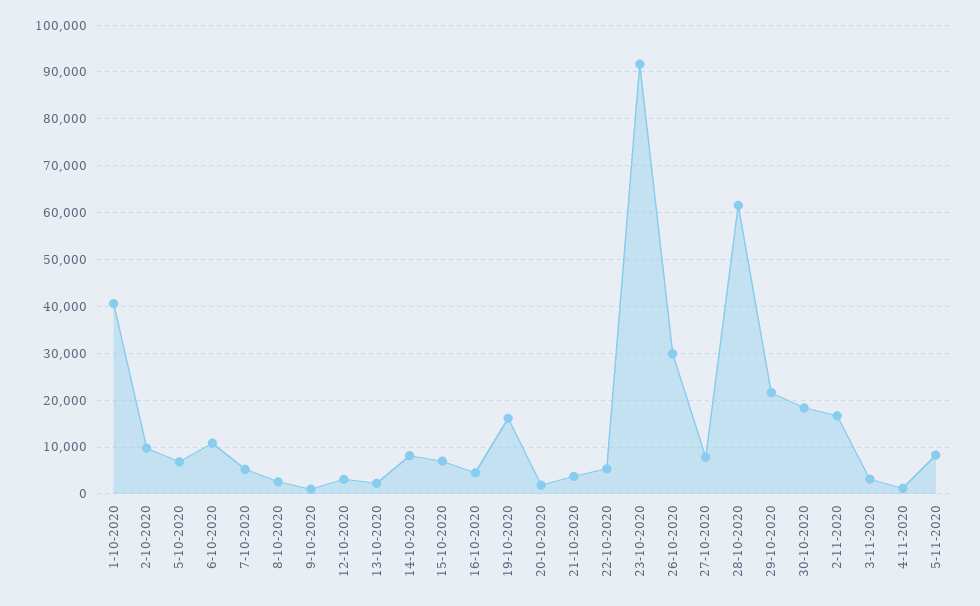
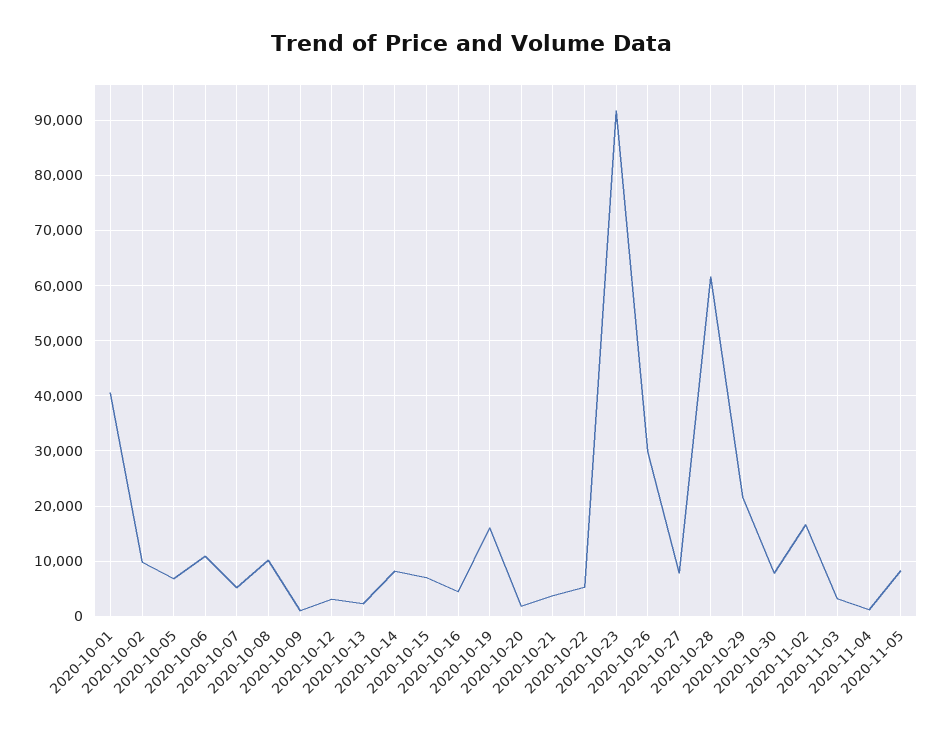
  {
    "1-10-2020": 40000,
    "2-10-2020": 10000,
    "5-10-2020": 6000,
    "6-10-2020": 10000,
    "7-10-2020": 6000,
-   "8-10-2020": 2000,
+   "8-10-2020": 10000,
    "9-10-2020": 2000,
    "12-10-2020": 4000,
    "13-10-2020": 2000,
    "14-10-2020": 8000,
    "15-10-2020": 6000,
    "16-10-2020": 4000,
    "19-10-2020": 16000,
    "20-10-2020": 2000,
    "21-10-2020": 4000,
    "22-10-2020": 6000,
    "23-10-2020": 92000,
    "26-10-2020": 30000,
    "27-10-2020": 8000,
    "28-10-2020": 62000,
    "29-10-2020": 22000,
-   "30-10-2020": 18000,
+   "30-10-2020": 8000,
    "2-11-2020": 16000,
    "3-11-2020": 4000,
    "4-11-2020": 2000,
    "5-11-2020": 8000
  }

